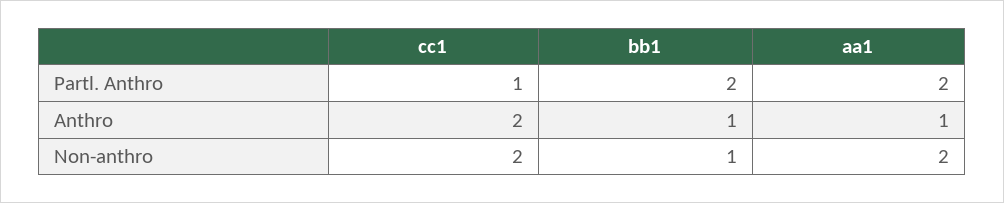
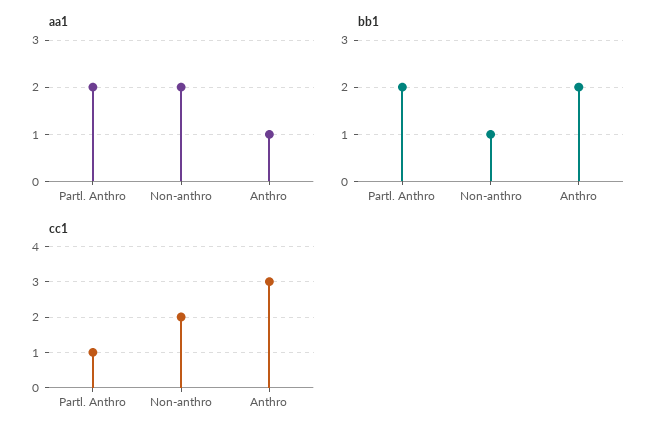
  {
    "cc1": {
      "Partl. Anthro": 1,
-     "Anthro": 2,
+     "Anthro": 3,
      "Non-anthro": 2
    },
    "bb1": {
      "Partl. Anthro": 2,
-     "Anthro": 1,
+     "Anthro": 2,
      "Non-anthro": 1
    },
    "aa1": {
      "Partl. Anthro": 2,
      "Anthro": 1,
      "Non-anthro": 2
    }
  }

